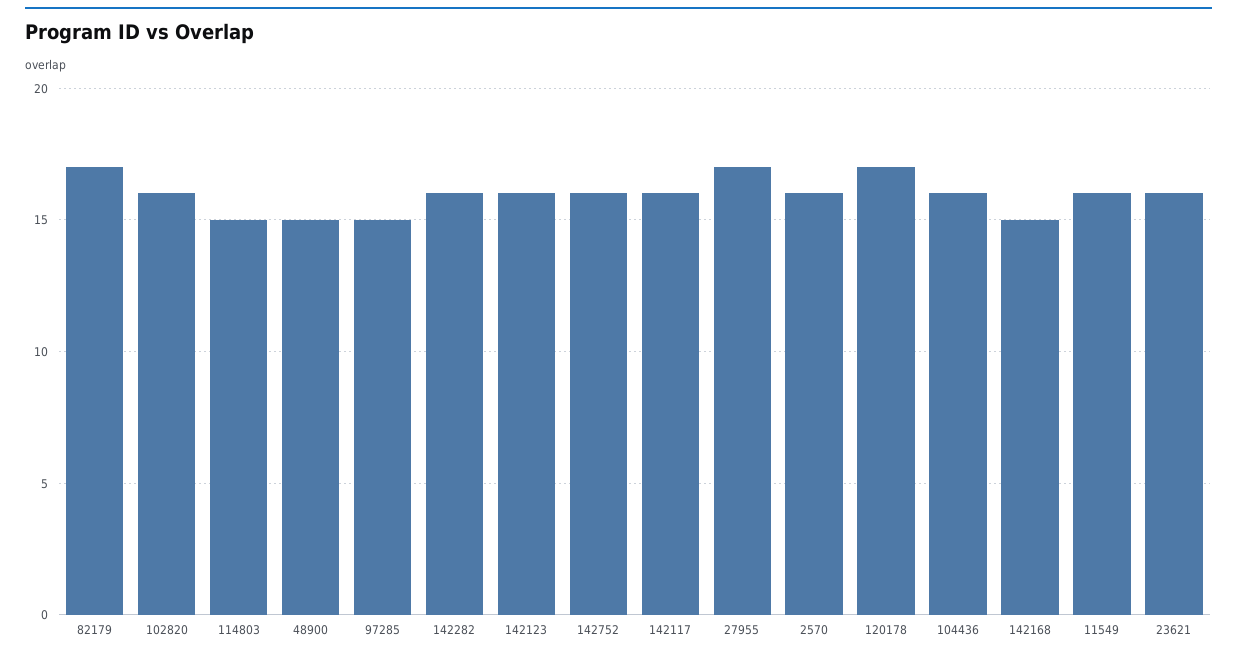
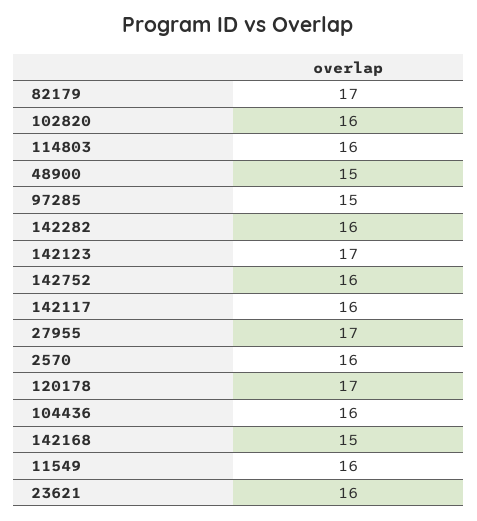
  {
    "82179": 17,
    "102820": 16,
-   "114803": 15,
+   "114803": 16,
    "48900": 15,
    "97285": 15,
    "142282": 16,
-   "142123": 16,
+   "142123": 17,
    "142752": 16,
    "142117": 16,
    "27955": 17,
    "2570": 16,
    "120178": 17,
    "104436": 16,
    "142168": 15,
    "11549": 16,
    "23621": 16
  }

